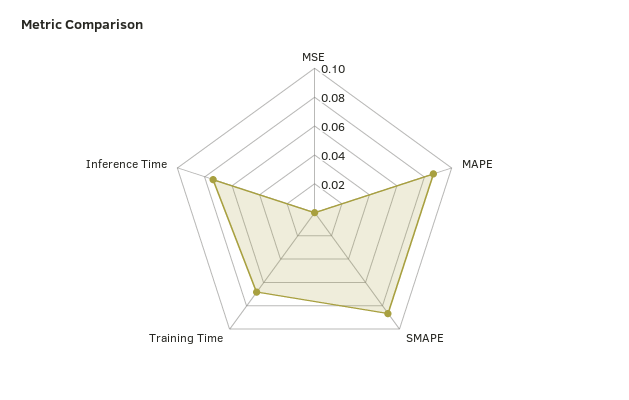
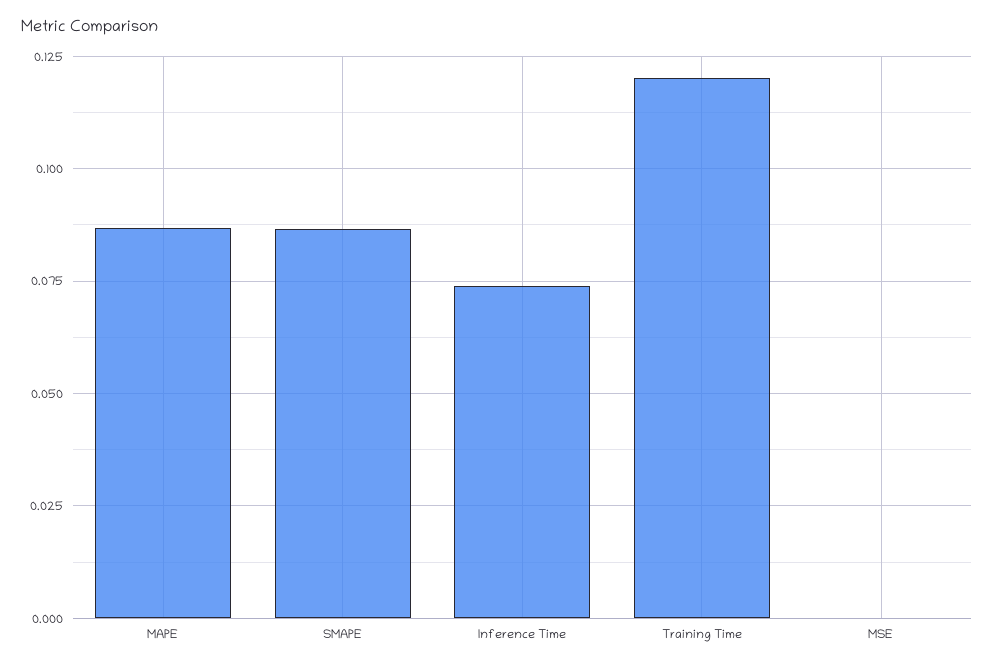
  {
    "MSE": 0,
    "MAPE": 0.0875,
    "SMAPE": 0.0875,
-   "Training Time": 0.07,
+   "Training Time": 0.12,
    "Inference Time": 0.075
  }

